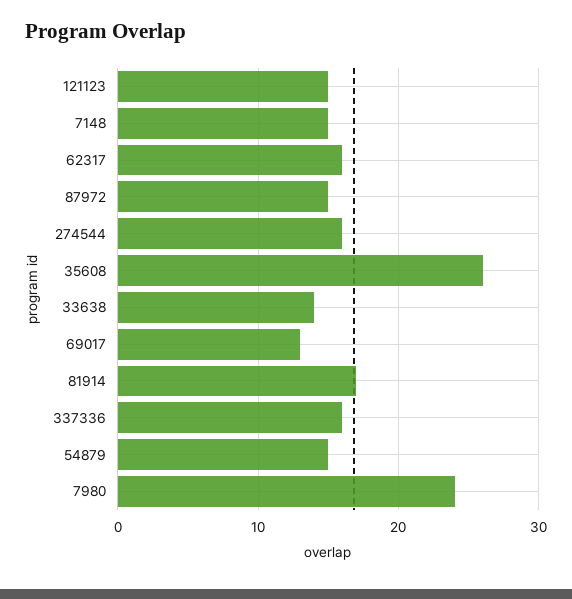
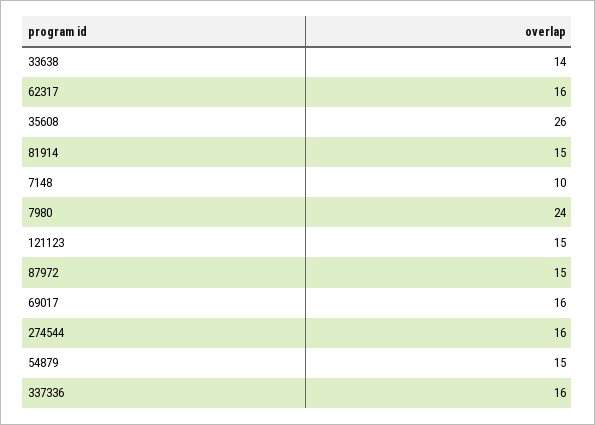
  {
    "121123": 15,
-   "7148": 15,
+   "7148": 10,
    "62317": 16,
    "87972": 15,
    "274544": 16,
    "35608": 26,
    "33638": 14,
-   "69017": 13,
+   "69017": 16,
-   "81914": 17,
+   "81914": 15,
    "337336": 16,
    "54879": 15,
    "7980": 24
  }

